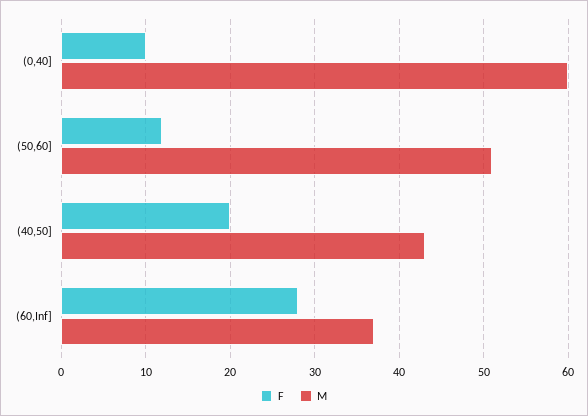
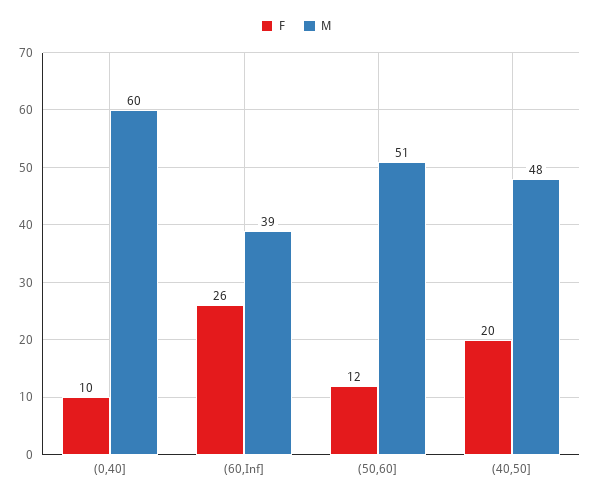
  {
    "F": {
      "(0,40]": 10,
      "(50,60]": 12,
      "(40,50]": 20,
-     "(60,Inf]": 28
+     "(60,Inf]": 26
    },
    "M": {
      "(0,40]": 60,
      "(50,60]": 51,
-     "(40,50]": 43,
+     "(40,50]": 48,
-     "(60,Inf]": 37
+     "(60,Inf]": 39
    }
  }

